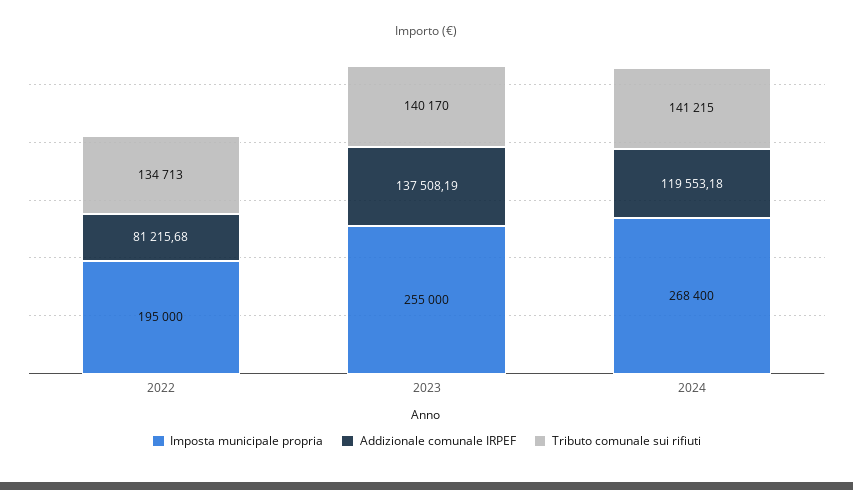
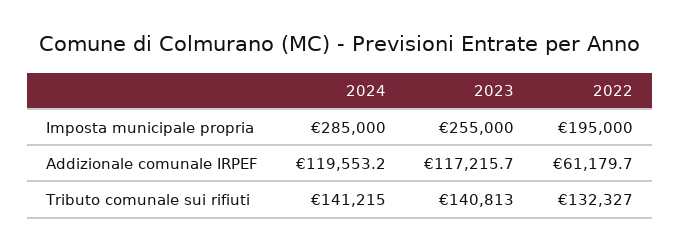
  {
    "Imposta municipale propria": {
      "2022": 195000,
      "2023": 255000,
-     "2024": 268400
+     "2024": 285000
    },
    "Addizionale comunale IRPEF": {
-     "2022": 81215.68,
+     "2022": 61179.7,
-     "2023": 137508.19,
+     "2023": 117215.7,
      "2024": 119553.18
    },
    "Tributo comunale sui rifiuti": {
-     "2022": 134713,
+     "2022": 132327,
-     "2023": 140170,
+     "2023": 140813,
      "2024": 141215
    }
  }

